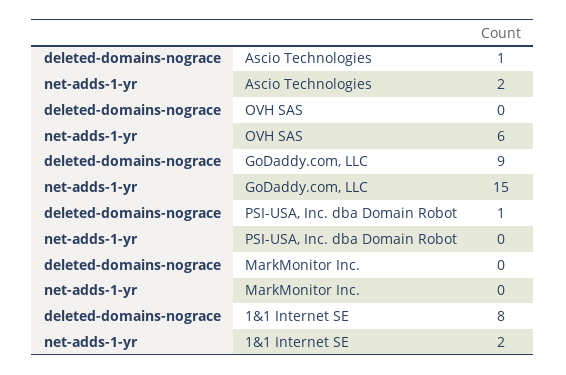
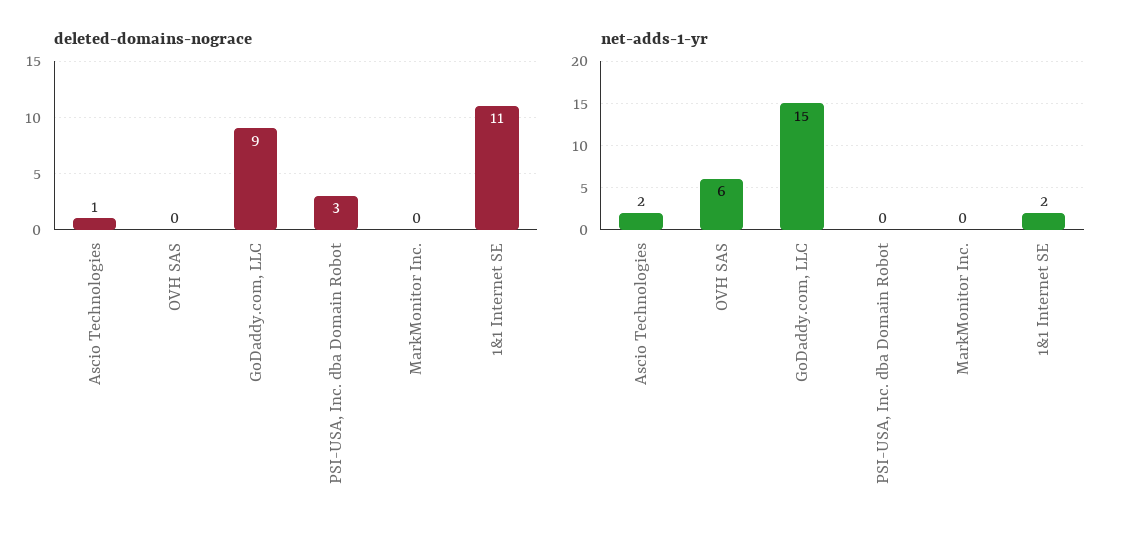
  {
    "deleted-domains-nograce": {
      "Ascio Technologies": 1,
      "OVH SAS": 0,
      "GoDaddy.com, LLC": 9,
-     "PSI-USA, Inc. dba Domain Robot": 1,
+     "PSI-USA, Inc. dba Domain Robot": 3,
      "MarkMonitor Inc.": 0,
-     "1&1 Internet SE": 8
+     "1&1 Internet SE": 11
    },
    "net-adds-1-yr": {
      "Ascio Technologies": 2,
      "OVH SAS": 6,
      "GoDaddy.com, LLC": 15,
      "PSI-USA, Inc. dba Domain Robot": 0,
      "MarkMonitor Inc.": 0,
      "1&1 Internet SE": 2
    }
  }

